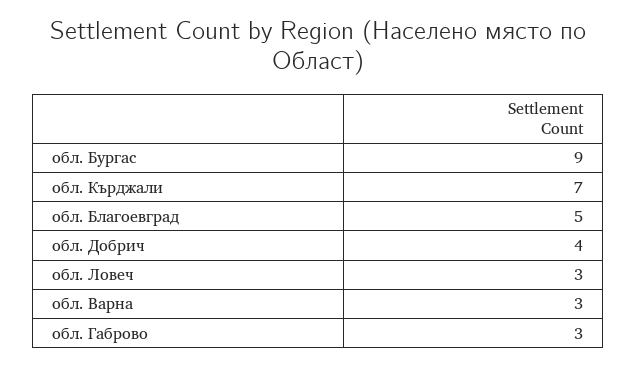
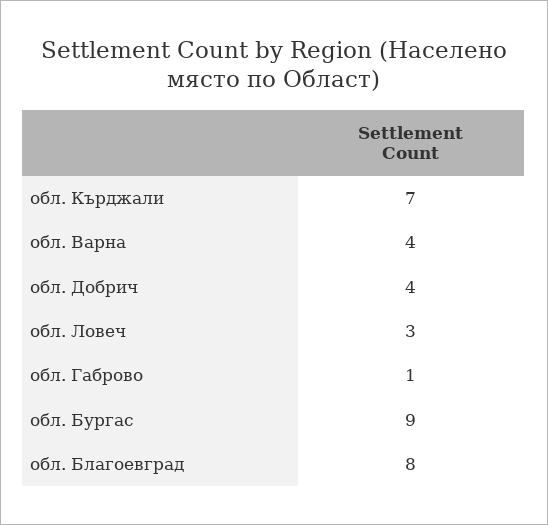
  {
    "обл. Бургас": 9,
    "обл. Кърджали": 7,
-   "обл. Благоевград": 5,
+   "обл. Благоевград": 8,
    "обл. Добрич": 4,
    "обл. Ловеч": 3,
-   "обл. Варна": 3,
+   "обл. Варна": 4,
-   "обл. Габрово": 3
+   "обл. Габрово": 1
  }

